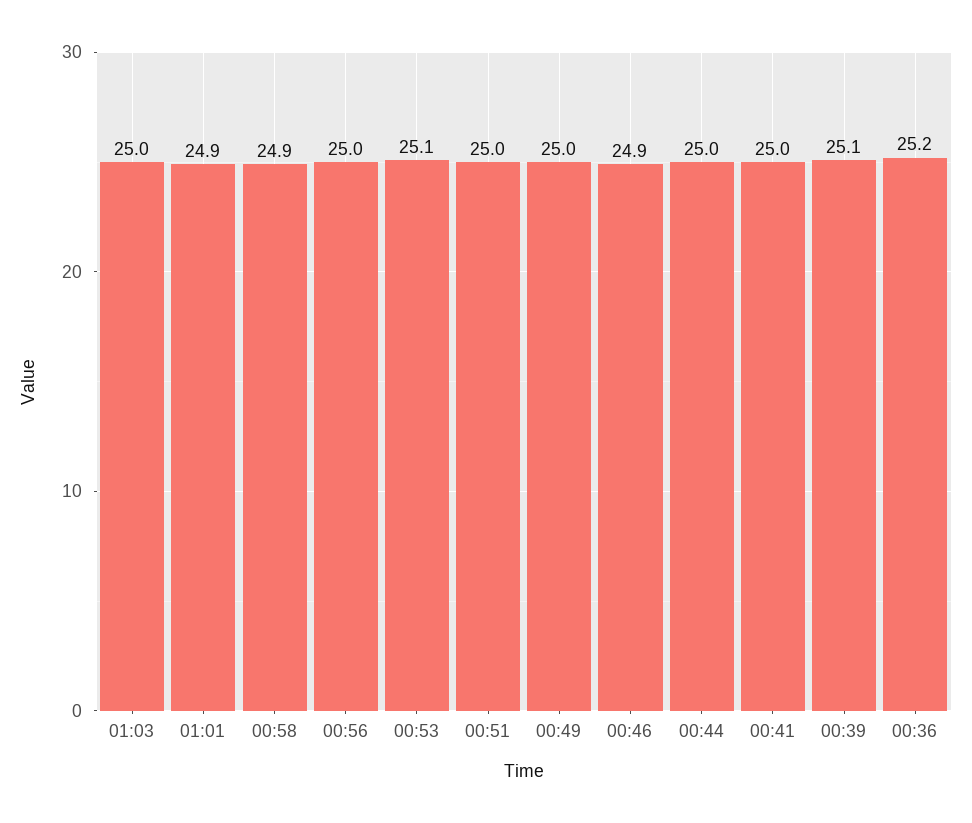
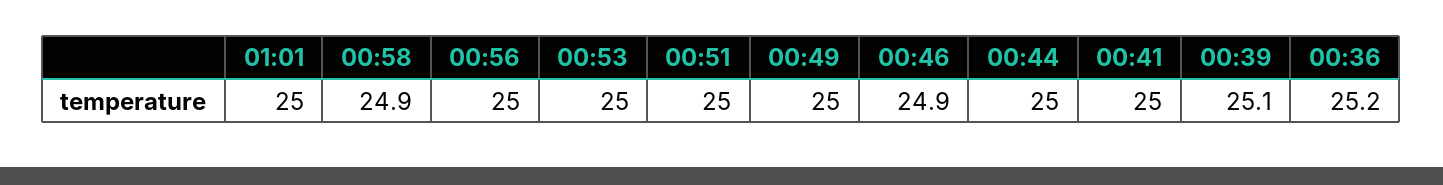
  {
-   "01:03": 25,
-   "01:01": 24.9,
+   "01:01": 25,
    "00:58": 24.9,
    "00:56": 25,
-   "00:53": 25.1,
+   "00:53": 25,
    "00:51": 25,
    "00:49": 25,
    "00:46": 24.9,
    "00:44": 25,
    "00:41": 25,
    "00:39": 25.1,
    "00:36": 25.2
  }

